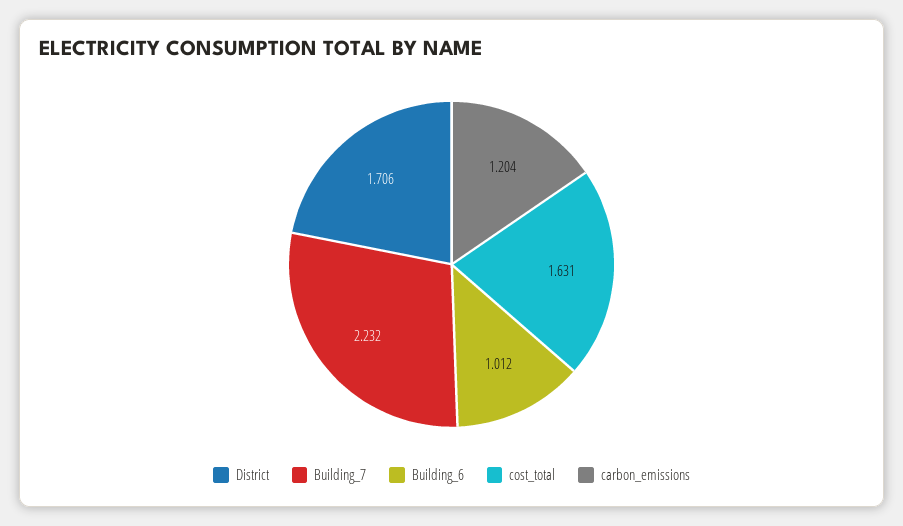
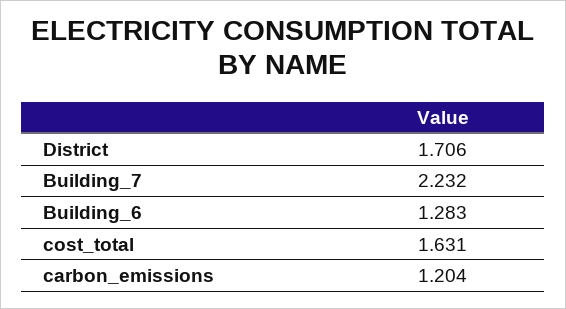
  {
    "District": 1.706,
    "Building_7": 2.232,
-   "Building_6": 1.012,
+   "Building_6": 1.283,
    "cost_total": 1.631,
    "carbon_emissions": 1.204
  }

